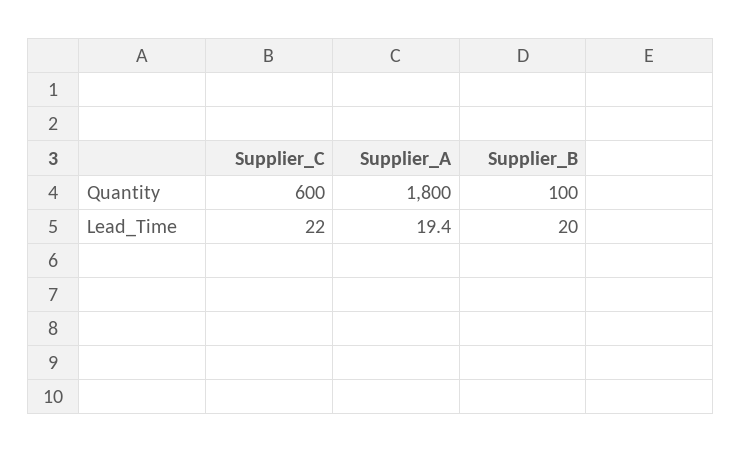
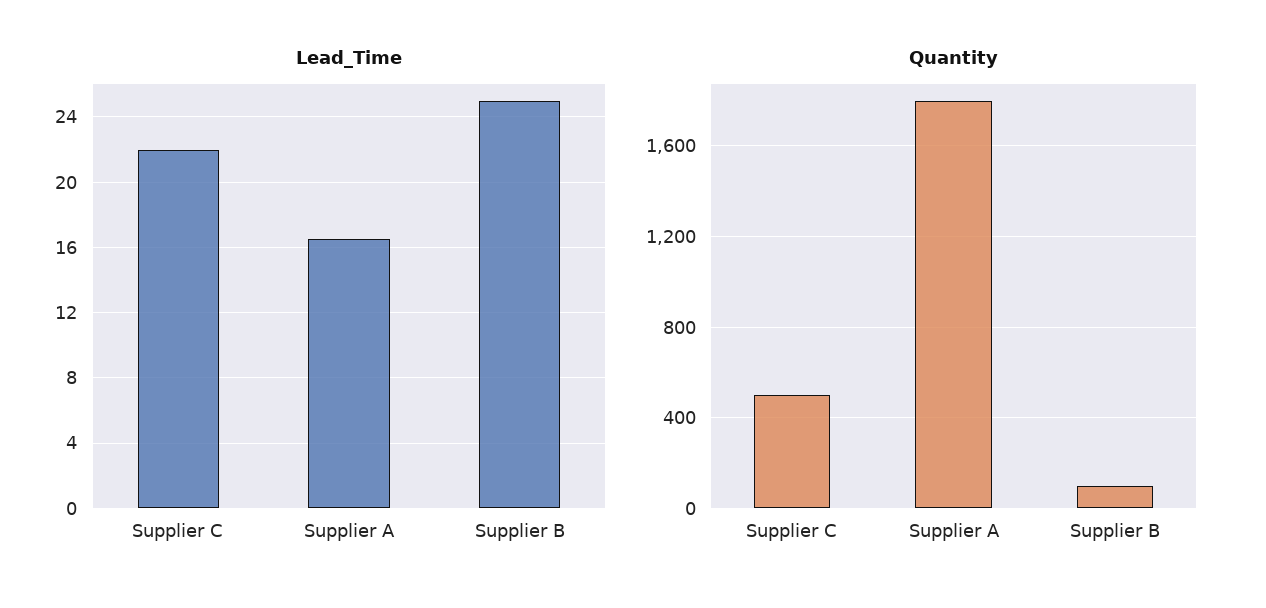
  {
    "Quantity": {
-     "Supplier_C": 600,
+     "Supplier_C": 500,
      "Supplier_A": 1800,
      "Supplier_B": 100
    },
    "Lead_Time": {
      "Supplier_C": 22,
-     "Supplier_A": 19.4,
+     "Supplier_A": 16.5,
-     "Supplier_B": 20
+     "Supplier_B": 25
    }
  }

